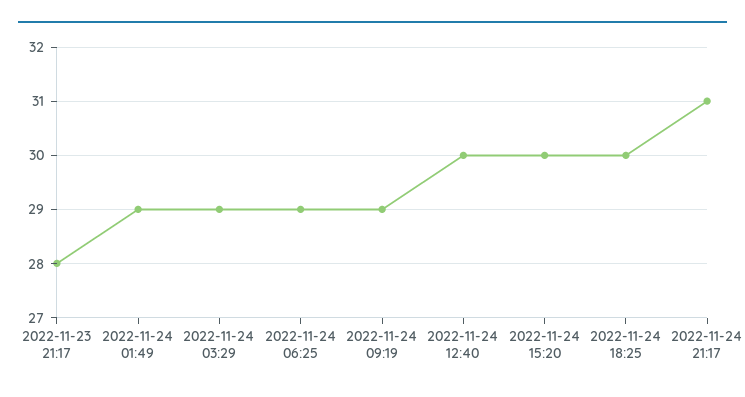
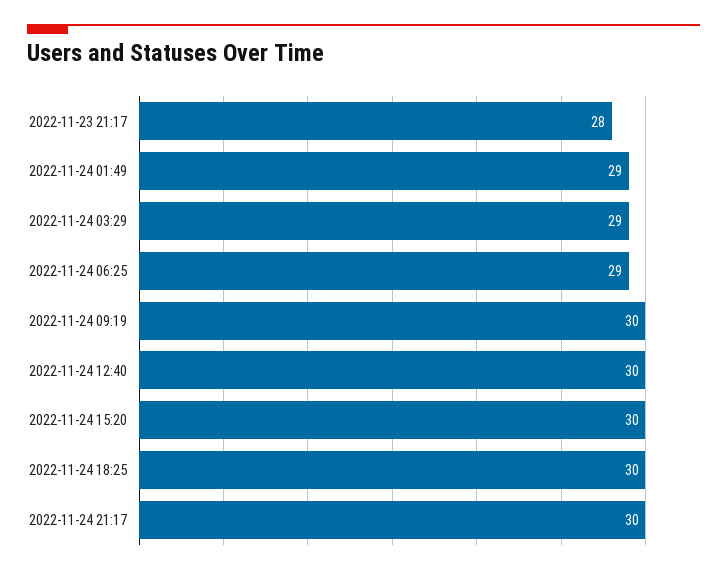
  {
    "2022-11-23 21:17": 28,
    "2022-11-24 01:49": 29,
    "2022-11-24 03:29": 29,
    "2022-11-24 06:25": 29,
-   "2022-11-24 09:19": 29,
+   "2022-11-24 09:19": 30,
    "2022-11-24 12:40": 30,
    "2022-11-24 15:20": 30,
    "2022-11-24 18:25": 30,
-   "2022-11-24 21:17": 31
+   "2022-11-24 21:17": 30
  }

